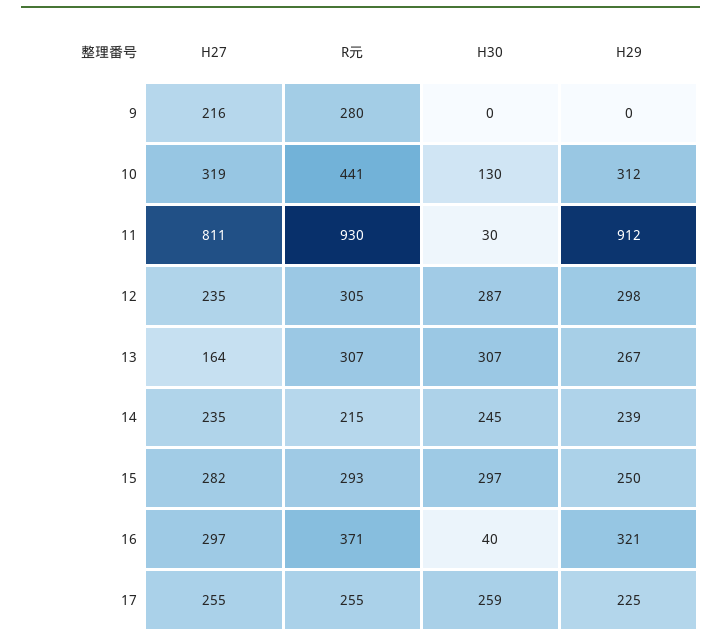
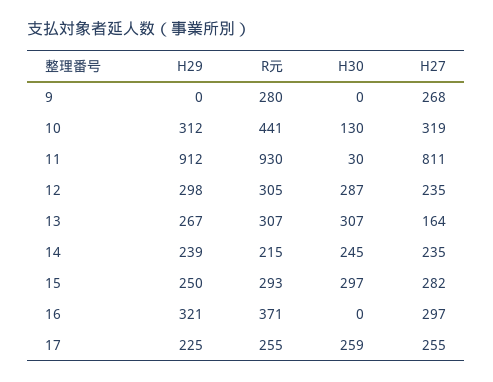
  {
    "H27": {
-     "9": 216,
+     "9": 268,
      "10": 319,
      "11": 811,
      "12": 235,
      "13": 164,
      "14": 235,
      "15": 282,
      "16": 297,
      "17": 255
    },
    "R元": {
      "9": 280,
      "10": 441,
      "11": 930,
      "12": 305,
      "13": 307,
      "14": 215,
      "15": 293,
      "16": 371,
      "17": 255
    },
    "H30": {
      "9": 0,
      "10": 130,
      "11": 30,
      "12": 287,
      "13": 307,
      "14": 245,
      "15": 297,
-     "16": 40,
+     "16": 0,
      "17": 259
    },
    "H29": {
      "9": 0,
      "10": 312,
      "11": 912,
      "12": 298,
      "13": 267,
      "14": 239,
      "15": 250,
      "16": 321,
      "17": 225
    }
  }

